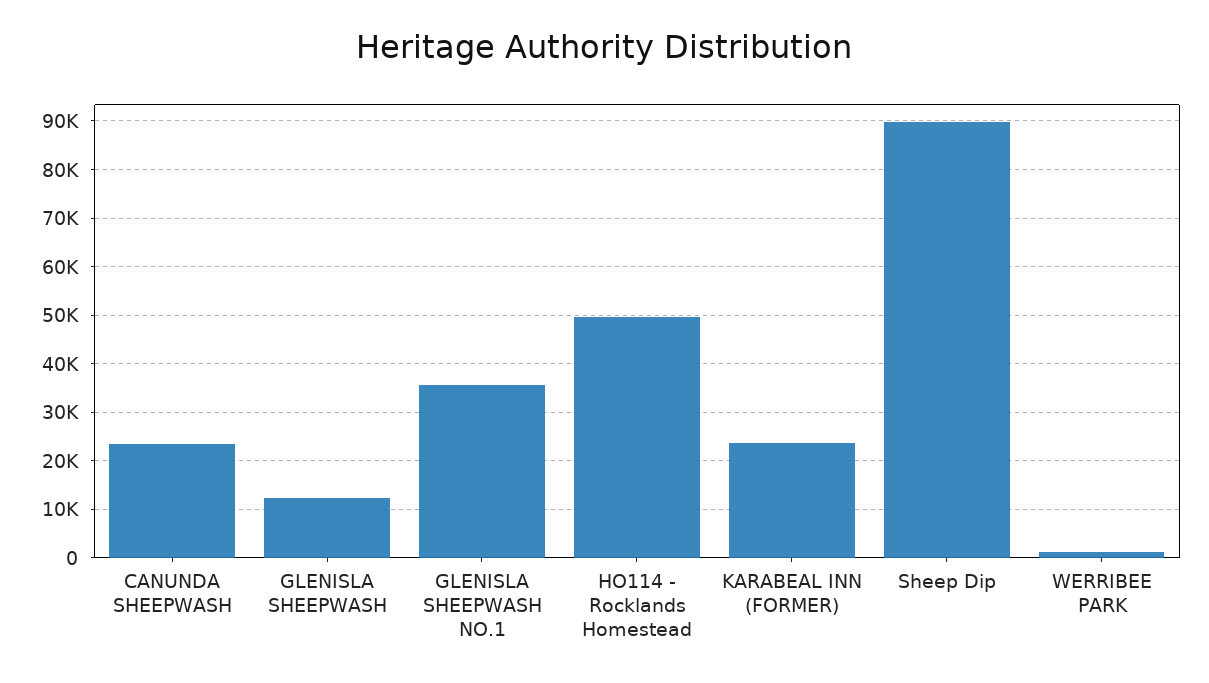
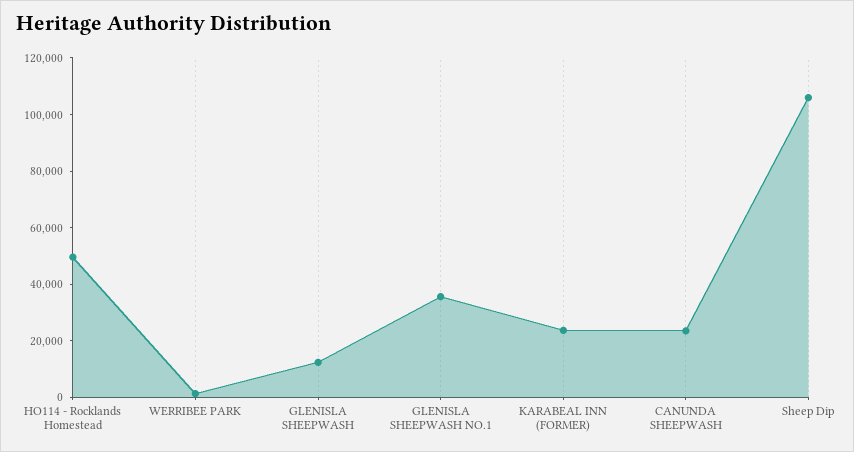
  {
    "CANUNDA SHEEPWASH": 24000,
    "GLENISLA SHEEPWASH": 12000,
    "GLENISLA SHEEPWASH NO.1": 36000,
    "HO114 - Rocklands Homestead": 50000,
    "KARABEAL INN (FORMER)": 24000,
-   "Sheep Dip": 90000,
+   "Sheep Dip": 105000,
    "WERRIBEE PARK": 2000
  }

